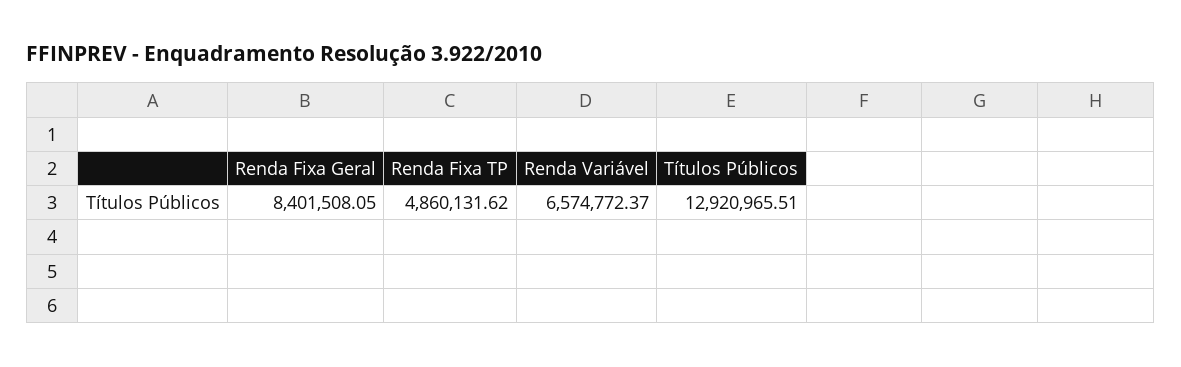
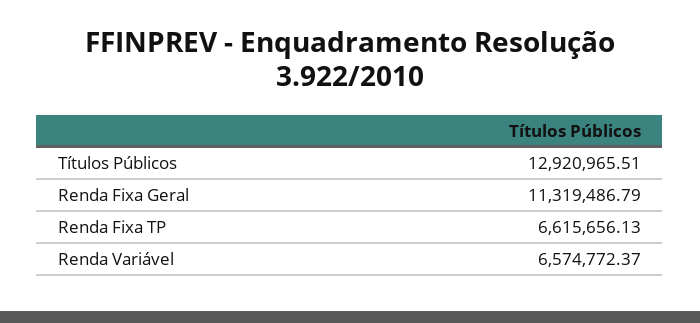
  {
-   "Renda Fixa Geral": 8401508.05,
+   "Renda Fixa Geral": 11319486.79,
-   "Renda Fixa TP": 4860131.62,
+   "Renda Fixa TP": 6615656.13,
    "Renda Variável": 6574772.37,
    "Títulos Públicos": 12920965.51
  }

